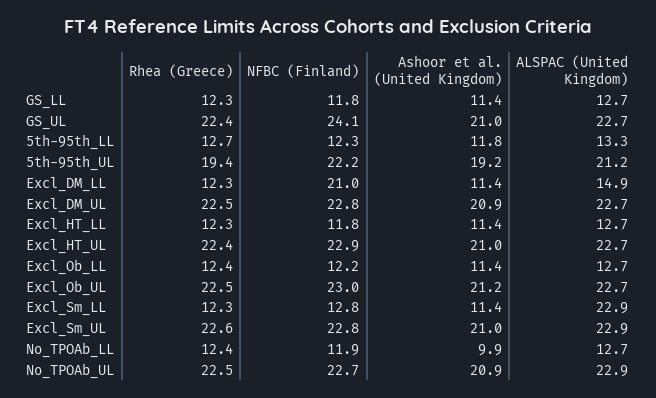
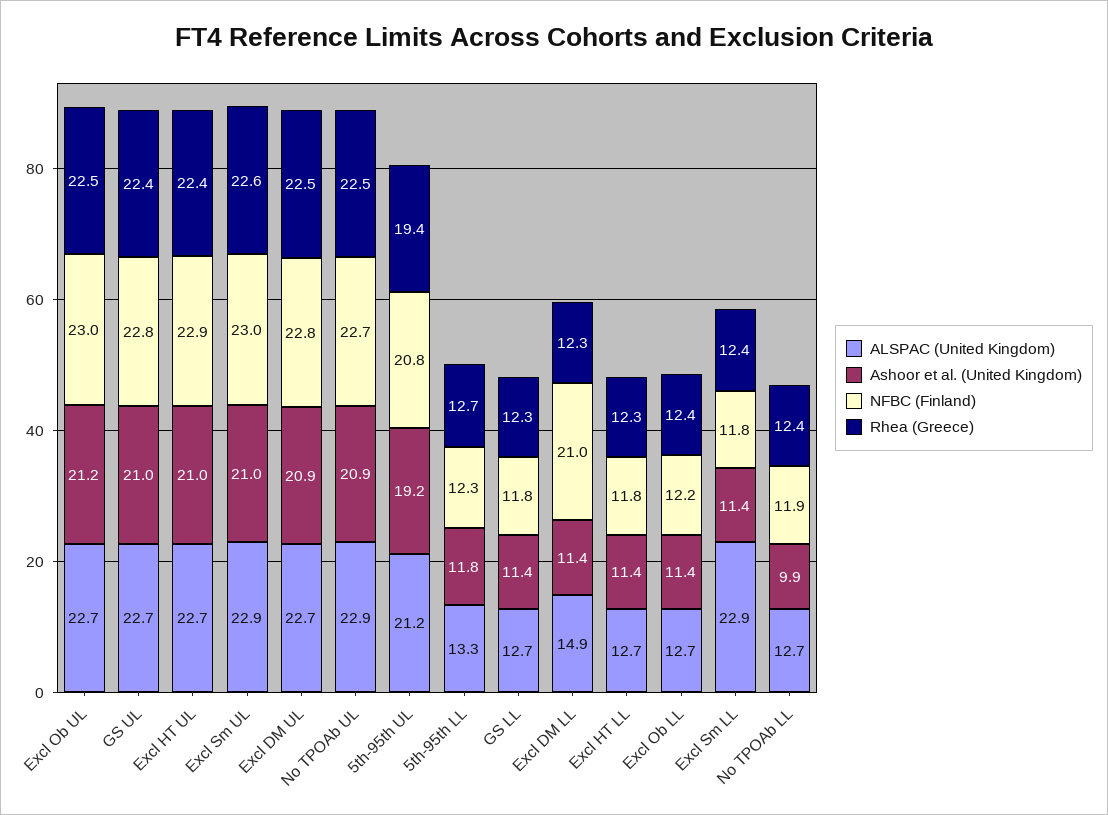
  {
    "Rhea (Greece)": {
      "GS_LL": 12.3,
      "GS_UL": 22.4,
      "5th-95th_LL": 12.7,
      "5th-95th_UL": 19.4,
      "Excl_DM_LL": 12.3,
      "Excl_DM_UL": 22.5,
      "Excl_HT_LL": 12.3,
      "Excl_HT_UL": 22.4,
      "Excl_Ob_LL": 12.4,
      "Excl_Ob_UL": 22.5,
-     "Excl_Sm_LL": 12.3,
+     "Excl_Sm_LL": 12.4,
      "Excl_Sm_UL": 22.6,
      "No_TPOAb_LL": 12.4,
      "No_TPOAb_UL": 22.5
    },
    "NFBC (Finland)": {
      "GS_LL": 11.8,
-     "GS_UL": 24.1,
+     "GS_UL": 22.8,
      "5th-95th_LL": 12.3,
-     "5th-95th_UL": 22.2,
+     "5th-95th_UL": 20.8,
      "Excl_DM_LL": 21,
      "Excl_DM_UL": 22.8,
      "Excl_HT_LL": 11.8,
      "Excl_HT_UL": 22.9,
      "Excl_Ob_LL": 12.2,
      "Excl_Ob_UL": 23,
-     "Excl_Sm_LL": 12.8,
+     "Excl_Sm_LL": 11.8,
-     "Excl_Sm_UL": 22.8,
+     "Excl_Sm_UL": 23,
      "No_TPOAb_LL": 11.9,
      "No_TPOAb_UL": 22.7
    },
    "Ashoor et al. (United Kingdom)": {
      "GS_LL": 11.4,
      "GS_UL": 21,
      "5th-95th_LL": 11.8,
      "5th-95th_UL": 19.2,
      "Excl_DM_LL": 11.4,
      "Excl_DM_UL": 20.9,
      "Excl_HT_LL": 11.4,
      "Excl_HT_UL": 21,
      "Excl_Ob_LL": 11.4,
      "Excl_Ob_UL": 21.2,
      "Excl_Sm_LL": 11.4,
      "Excl_Sm_UL": 21,
      "No_TPOAb_LL": 9.9,
      "No_TPOAb_UL": 20.9
    },
    "ALSPAC (United Kingdom)": {
      "GS_LL": 12.7,
      "GS_UL": 22.7,
      "5th-95th_LL": 13.3,
      "5th-95th_UL": 21.2,
      "Excl_DM_LL": 14.9,
      "Excl_DM_UL": 22.7,
      "Excl_HT_LL": 12.7,
      "Excl_HT_UL": 22.7,
      "Excl_Ob_LL": 12.7,
      "Excl_Ob_UL": 22.7,
      "Excl_Sm_LL": 22.9,
      "Excl_Sm_UL": 22.9,
      "No_TPOAb_LL": 12.7,
      "No_TPOAb_UL": 22.9
    }
  }

